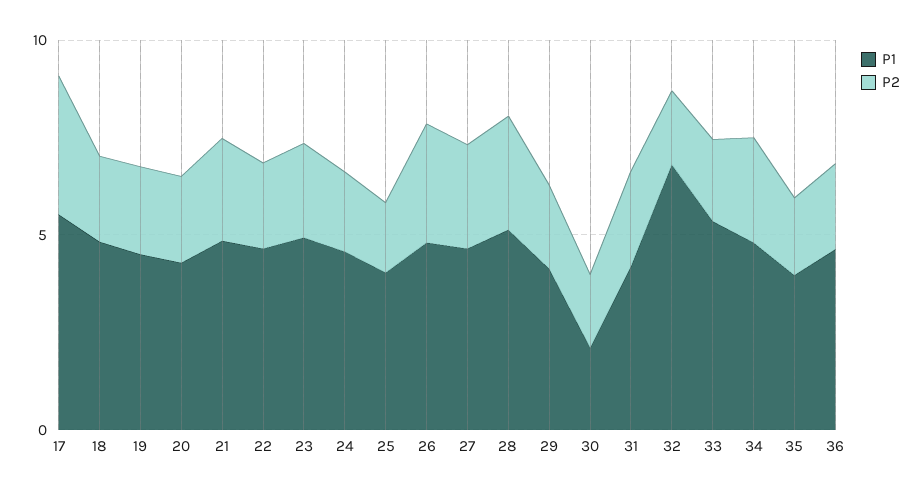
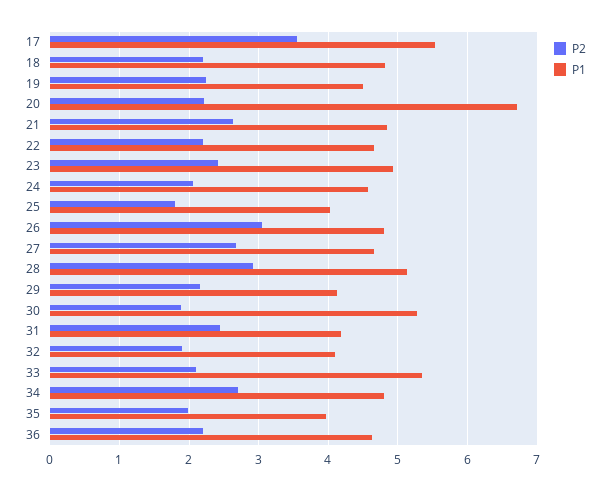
  {
    "P1": {
      "17": 5.5,
      "18": 4.8,
      "19": 4.5,
-     "20": 4,
+     "20": 6.7,
      "21": 4.9,
      "22": 4.7,
      "23": 4.9,
      "24": 4.6,
      "25": 4,
      "26": 4.8,
      "27": 4.7,
      "28": 5.1,
      "29": 4.1,
-     "30": 2,
+     "30": 5.3,
      "31": 4.2,
-     "32": 7,
+     "32": 4.1,
      "33": 5.4,
      "34": 4.8,
      "35": 4,
      "36": 4.6
    },
    "P2": {
      "17": 3.6,
      "18": 2.2,
      "19": 2.3,
      "20": 2.2,
      "21": 2.6,
      "22": 2.2,
      "23": 2.4,
      "24": 2.1,
      "25": 1.8,
      "26": 3.1,
      "27": 2.7,
      "28": 2.9,
      "29": 2.2,
      "30": 1.9,
      "31": 2.5,
      "32": 1.9,
      "33": 2.1,
      "34": 2.7,
      "35": 2,
      "36": 2.2
    }
  }

